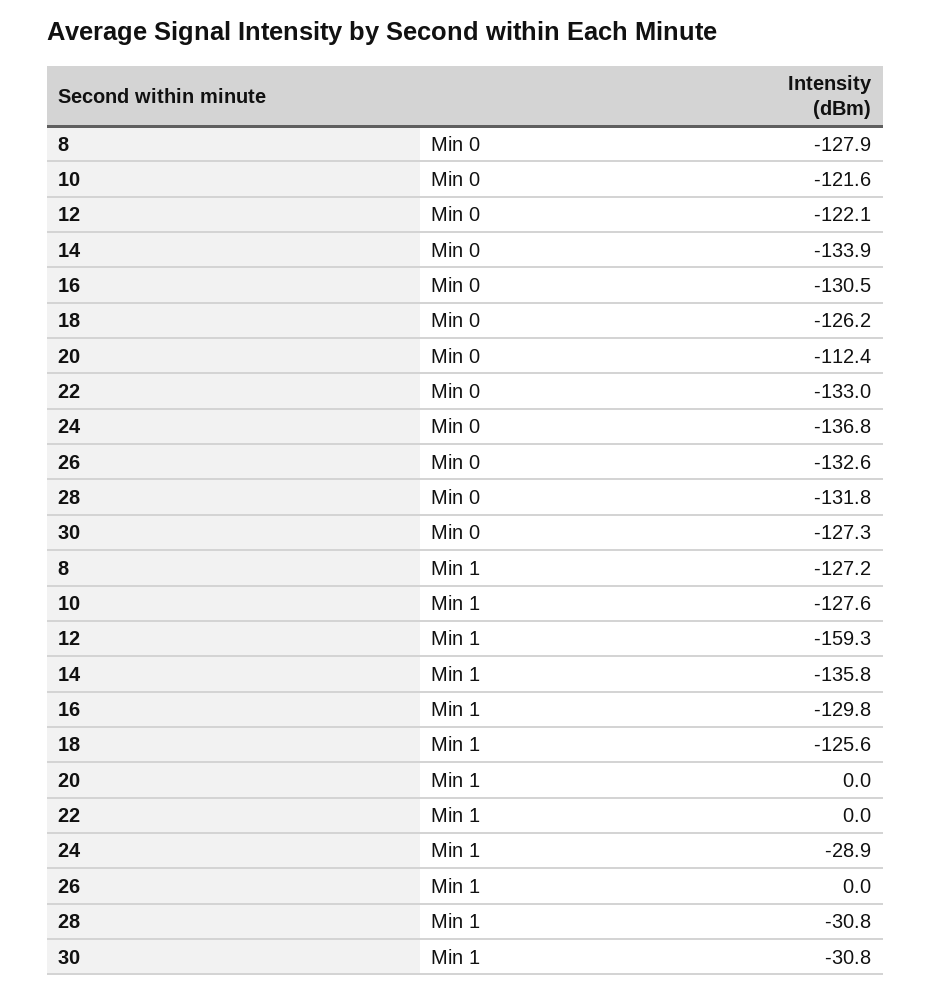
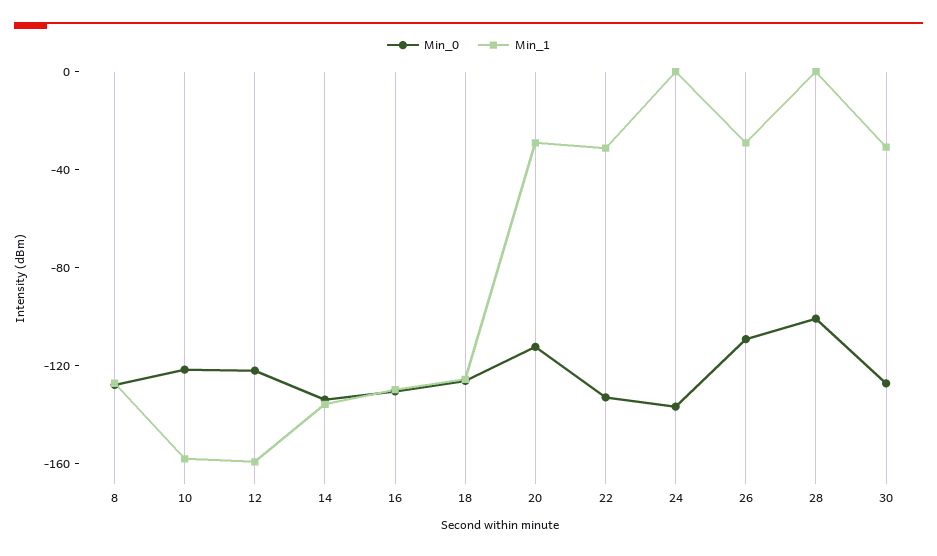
  {
    "Min 0": {
      "8": -127.9,
      "10": -121.6,
      "12": -122.1,
      "14": -133.9,
      "16": -130.5,
      "18": -126.2,
      "20": -112.4,
      "22": -133,
      "24": -136.8,
-     "26": -132.6,
+     "26": -110,
-     "28": -131.8,
+     "28": -100,
      "30": -127.3
    },
    "Min 1": {
      "8": -127.2,
-     "10": -127.6,
+     "10": -160,
      "12": -159.3,
      "14": -135.8,
      "16": -129.8,
      "18": -125.6,
-     "20": 0,
+     "20": -30,
-     "22": 0,
+     "22": -30,
-     "24": -28.9,
+     "24": 0,
-     "26": 0,
+     "26": -30,
-     "28": -30.8,
+     "28": 0,
      "30": -30.8
    }
  }

